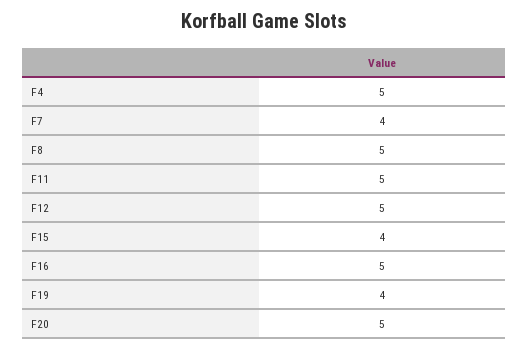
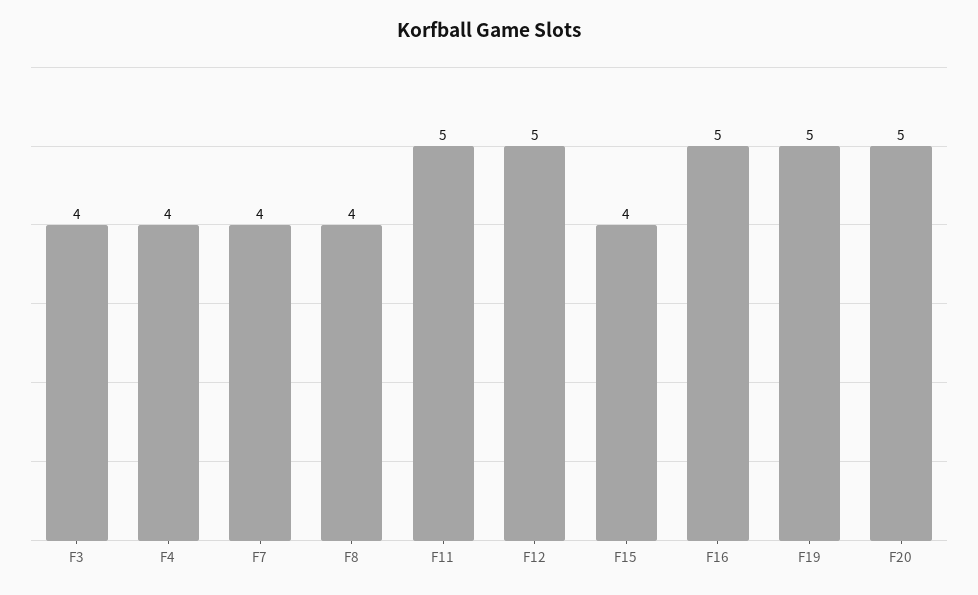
  {
-   "F4": 5,
+   "F4": 4,
    "F7": 4,
-   "F8": 5,
+   "F8": 4,
    "F11": 5,
    "F12": 5,
    "F15": 4,
    "F16": 5,
-   "F19": 4,
+   "F19": 5,
-   "F20": 5
+   "F20": 5,
+   "F3": 4
  }

